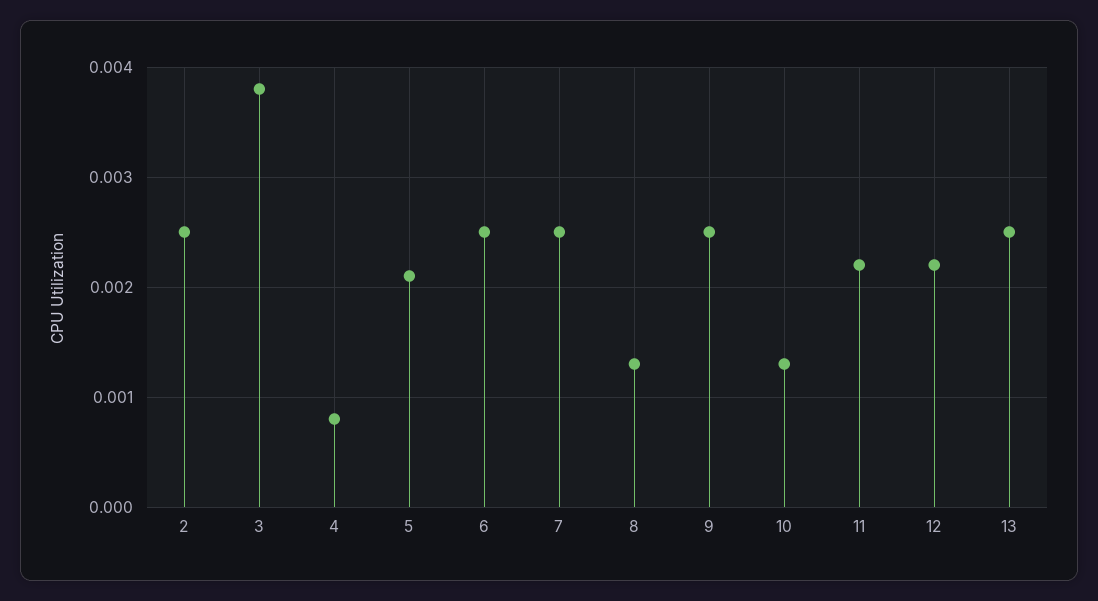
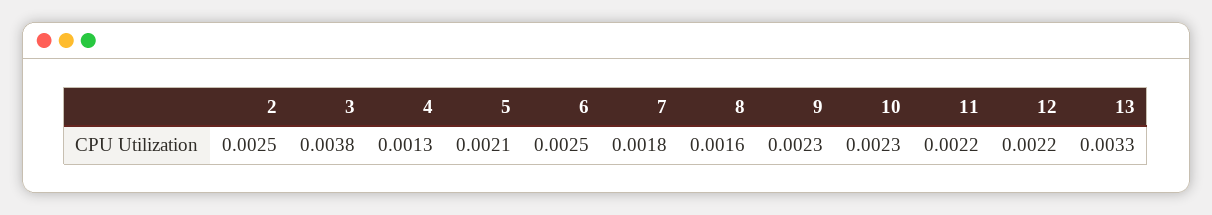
  {
    "2": 0.0025,
    "3": 0.0038,
-   "4": 0.0008,
+   "4": 0.0013,
    "5": 0.0021,
    "6": 0.0025,
-   "7": 0.0025,
+   "7": 0.0018,
-   "8": 0.0013,
+   "8": 0.0016,
-   "9": 0.0025,
+   "9": 0.0023,
-   "10": 0.0013,
+   "10": 0.0023,
    "11": 0.0022,
    "12": 0.0022,
-   "13": 0.0025
+   "13": 0.0033
  }

